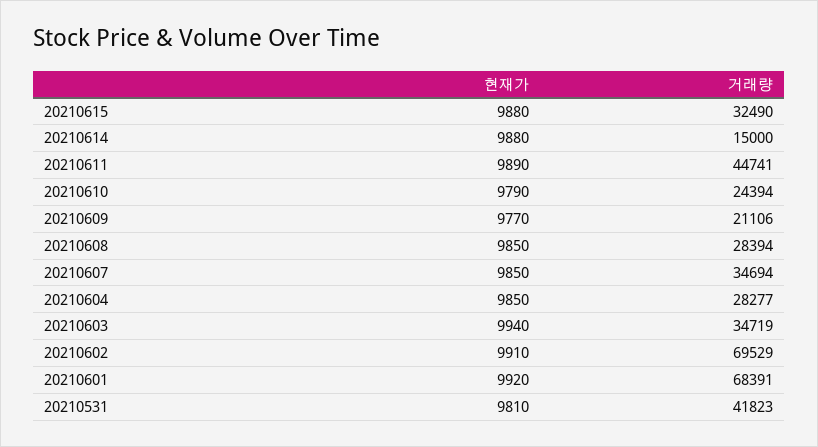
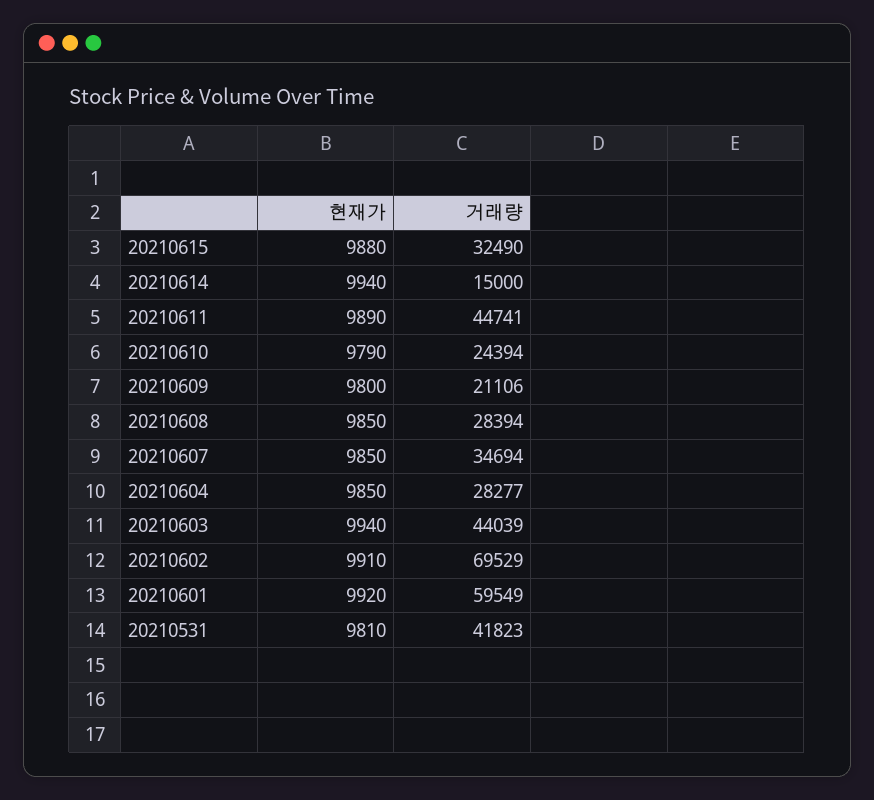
  {
    "현재가": {
      "20210615": 9880,
-     "20210614": 9880,
+     "20210614": 9940,
      "20210611": 9890,
      "20210610": 9790,
-     "20210609": 9770,
+     "20210609": 9800,
      "20210608": 9850,
      "20210607": 9850,
      "20210604": 9850,
      "20210603": 9940,
      "20210602": 9910,
      "20210601": 9920,
      "20210531": 9810
    },
    "거래량": {
      "20210615": 32490,
      "20210614": 15000,
      "20210611": 44741,
      "20210610": 24394,
      "20210609": 21106,
      "20210608": 28394,
      "20210607": 34694,
      "20210604": 28277,
-     "20210603": 34719,
+     "20210603": 44039,
      "20210602": 69529,
-     "20210601": 68391,
+     "20210601": 59549,
      "20210531": 41823
    }
  }

